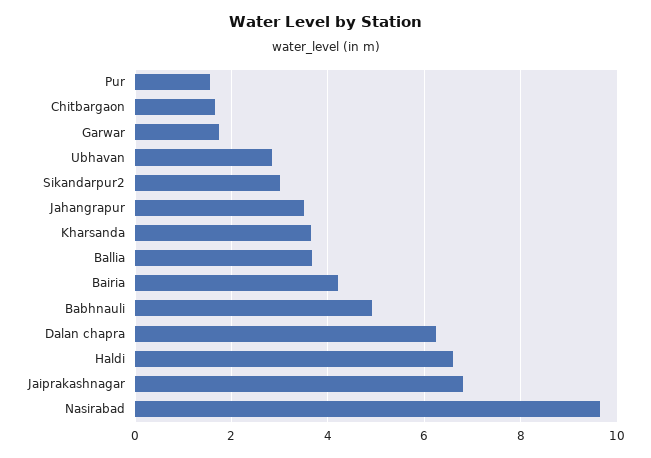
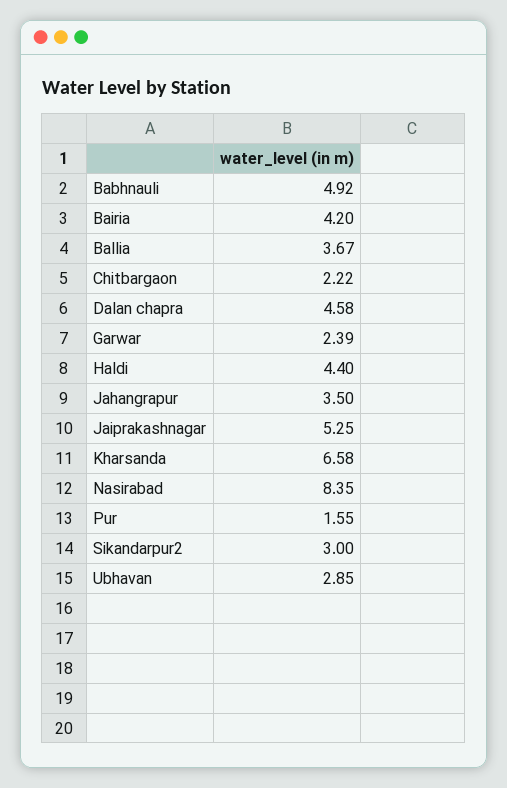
  {
    "Pur": 1.55,
-   "Chitbargaon": 1.6,
+   "Chitbargaon": 2.22,
-   "Garwar": 1.8,
+   "Garwar": 2.39,
    "Ubhavan": 2.85,
    "Sikandarpur2": 3,
    "Jahangrapur": 3.5,
-   "Kharsanda": 3.6,
+   "Kharsanda": 6.58,
    "Ballia": 3.67,
    "Bairia": 4.2,
    "Babhnauli": 4.92,
-   "Dalan chapra": 6.2,
+   "Dalan chapra": 4.58,
-   "Haldi": 6.6,
+   "Haldi": 4.4,
-   "Jaiprakashnagar": 6.8,
+   "Jaiprakashnagar": 5.25,
-   "Nasirabad": 9.6
+   "Nasirabad": 8.35
  }

